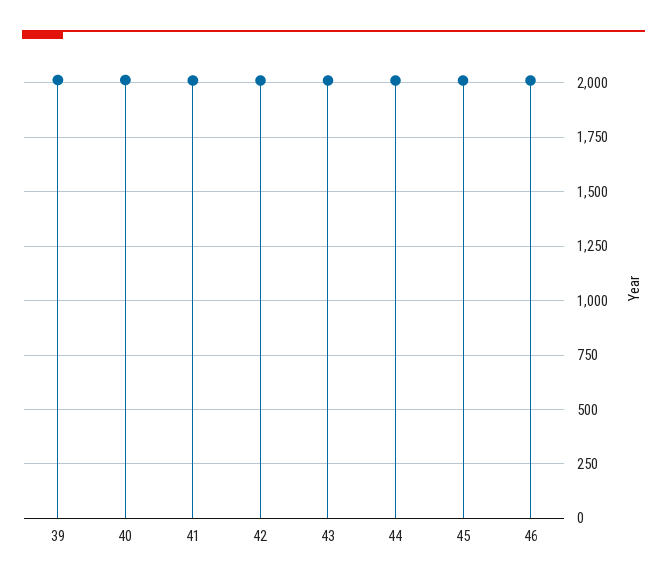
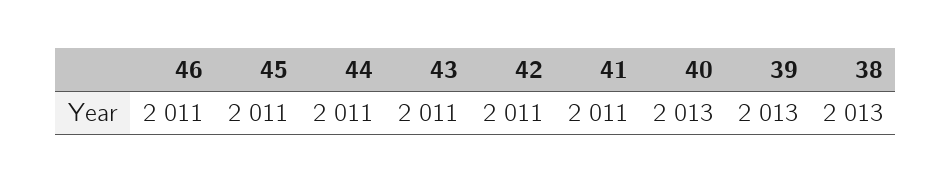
  {
    "39": 2013,
    "40": 2013,
    "41": 2011,
    "42": 2011,
    "43": 2011,
    "44": 2011,
    "45": 2011,
-   "46": 2011
+   "46": 2011,
+   "38": 2013
  }

